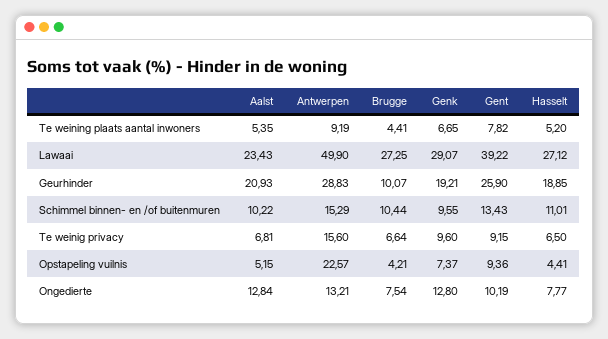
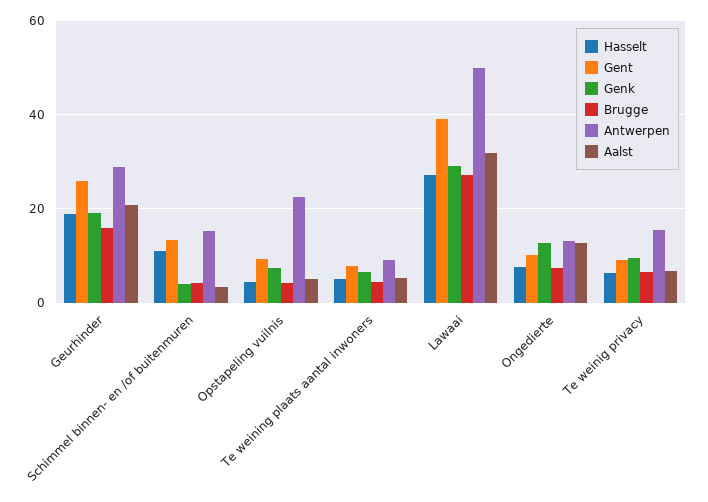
  {
    "Aalst": {
      "Te weining plaats aantal inwoners": 5.35,
-     "Lawaai": 23.43,
+     "Lawaai": 32,
      "Geurhinder": 20.93,
-     "Schimmel binnen- en /of buitenmuren": 10.22,
+     "Schimmel binnen- en /of buitenmuren": 4,
      "Te weinig privacy": 6.81,
      "Opstapeling vuilnis": 5.15,
      "Ongedierte": 12.84
    },
    "Antwerpen": {
      "Te weining plaats aantal inwoners": 9.19,
      "Lawaai": 49.9,
      "Geurhinder": 28.83,
      "Schimmel binnen- en /of buitenmuren": 15.29,
      "Te weinig privacy": 15.6,
      "Opstapeling vuilnis": 22.57,
      "Ongedierte": 13.21
    },
    "Brugge": {
      "Te weining plaats aantal inwoners": 4.41,
      "Lawaai": 27.25,
-     "Geurhinder": 10.07,
+     "Geurhinder": 16,
-     "Schimmel binnen- en /of buitenmuren": 10.44,
+     "Schimmel binnen- en /of buitenmuren": 4,
      "Te weinig privacy": 6.64,
      "Opstapeling vuilnis": 4.21,
      "Ongedierte": 7.54
    },
    "Genk": {
      "Te weining plaats aantal inwoners": 6.65,
      "Lawaai": 29.07,
      "Geurhinder": 19.21,
-     "Schimmel binnen- en /of buitenmuren": 9.55,
+     "Schimmel binnen- en /of buitenmuren": 4,
      "Te weinig privacy": 9.6,
      "Opstapeling vuilnis": 7.37,
      "Ongedierte": 12.8
    },
    "Gent": {
      "Te weining plaats aantal inwoners": 7.82,
      "Lawaai": 39.22,
      "Geurhinder": 25.9,
      "Schimmel binnen- en /of buitenmuren": 13.43,
      "Te weinig privacy": 9.15,
      "Opstapeling vuilnis": 9.36,
      "Ongedierte": 10.19
    },
    "Hasselt": {
      "Te weining plaats aantal inwoners": 5.2,
      "Lawaai": 27.12,
      "Geurhinder": 18.85,
      "Schimmel binnen- en /of buitenmuren": 11.01,
      "Te weinig privacy": 6.5,
      "Opstapeling vuilnis": 4.41,
      "Ongedierte": 7.77
    }
  }

